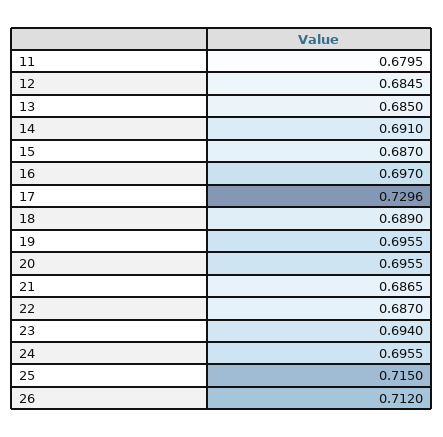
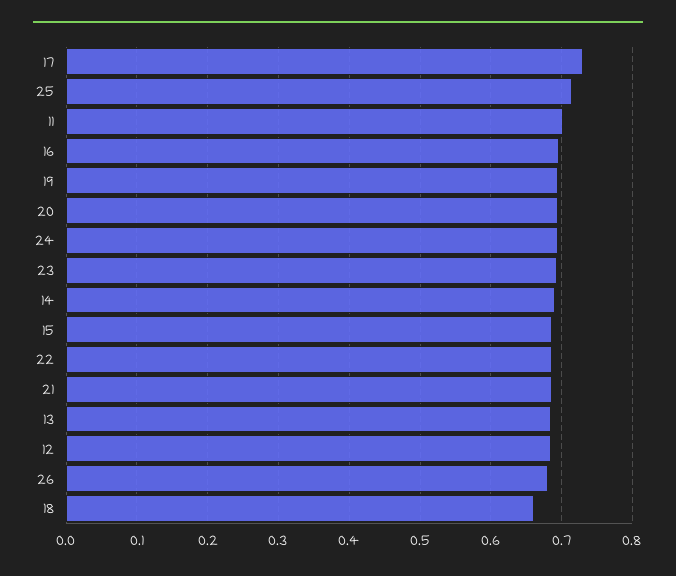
  {
-   "11": 0.6795,
+   "11": 0.7,
    "12": 0.6845,
    "13": 0.685,
    "14": 0.691,
    "15": 0.687,
    "16": 0.697,
    "17": 0.7296,
-   "18": 0.689,
+   "18": 0.66,
    "19": 0.6955,
    "20": 0.6955,
    "21": 0.6865,
    "22": 0.687,
    "23": 0.694,
    "24": 0.6955,
    "25": 0.715,
-   "26": 0.712
+   "26": 0.68
  }

